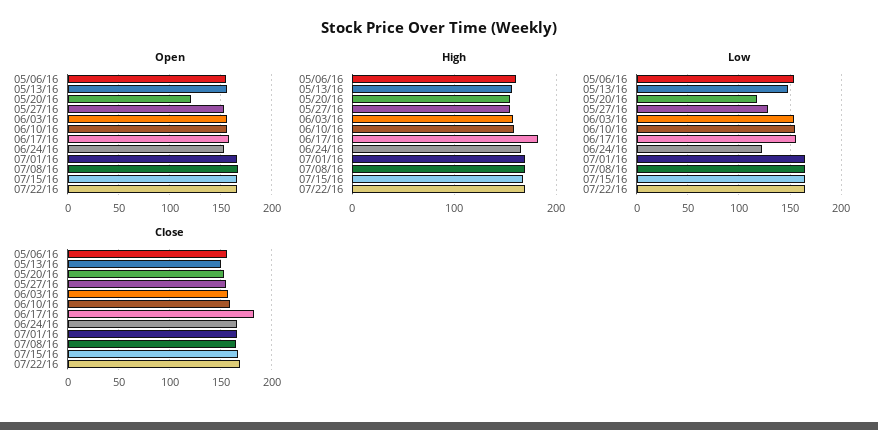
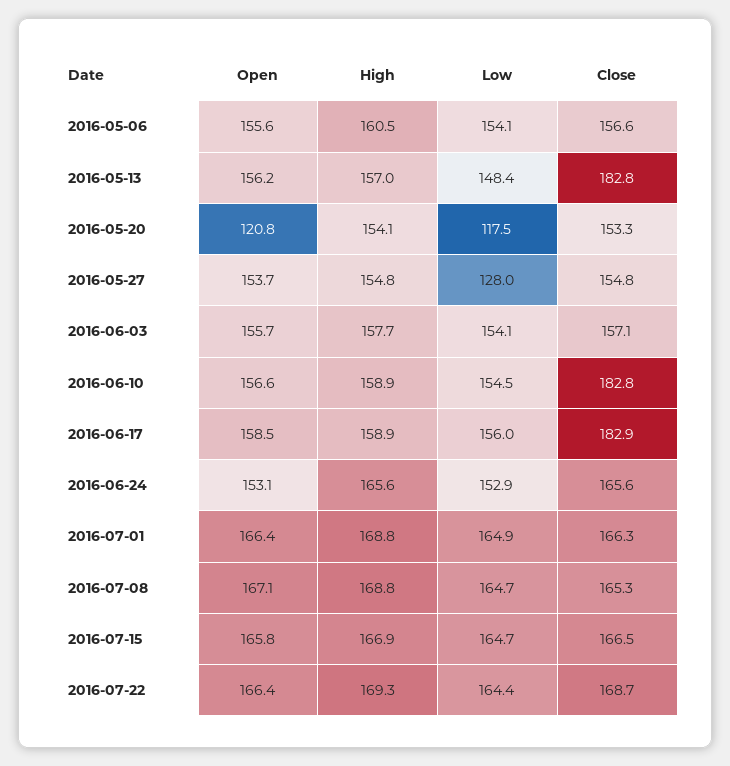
  {
    "Open": {
      "05/06/16": 155.6,
      "05/13/16": 156.2,
      "05/20/16": 120.8,
      "05/27/16": 153.7,
      "06/03/16": 155.7,
      "06/10/16": 156.6,
      "06/17/16": 158.5,
      "06/24/16": 153.1,
      "07/01/16": 166.4,
      "07/08/16": 167.1,
      "07/15/16": 165.8,
      "07/22/16": 166.4
    },
    "High": {
      "05/06/16": 160.5,
      "05/13/16": 157,
      "05/20/16": 154.1,
      "05/27/16": 154.8,
      "06/03/16": 157.7,
      "06/10/16": 158.9,
-     "06/17/16": 180,
+     "06/17/16": 158.9,
      "06/24/16": 165.6,
      "07/01/16": 168.8,
      "07/08/16": 168.8,
      "07/15/16": 166.9,
      "07/22/16": 169.3
    },
    "Low": {
      "05/06/16": 154.1,
      "05/13/16": 148.4,
      "05/20/16": 117.5,
      "05/27/16": 128,
      "06/03/16": 154.1,
      "06/10/16": 154.5,
      "06/17/16": 156,
-     "06/24/16": 120,
+     "06/24/16": 152.9,
      "07/01/16": 164.9,
      "07/08/16": 164.7,
      "07/15/16": 164.7,
      "07/22/16": 164.4
    },
    "Close": {
      "05/06/16": 156.6,
-     "05/13/16": 150,
+     "05/13/16": 182.8,
      "05/20/16": 153.3,
      "05/27/16": 154.8,
      "06/03/16": 157.1,
-     "06/10/16": 160,
+     "06/10/16": 182.8,
      "06/17/16": 182.9,
      "06/24/16": 165.6,
      "07/01/16": 166.3,
      "07/08/16": 165.3,
      "07/15/16": 166.5,
      "07/22/16": 168.7
    }
  }

